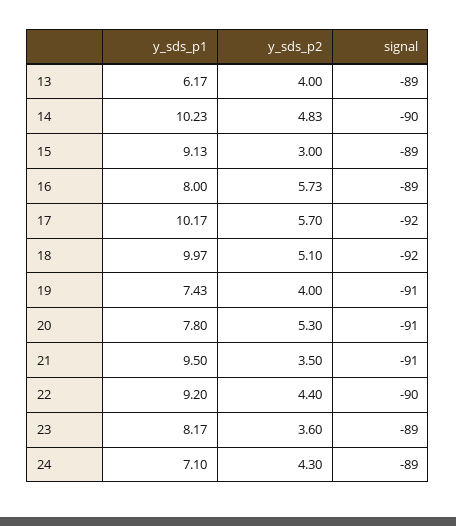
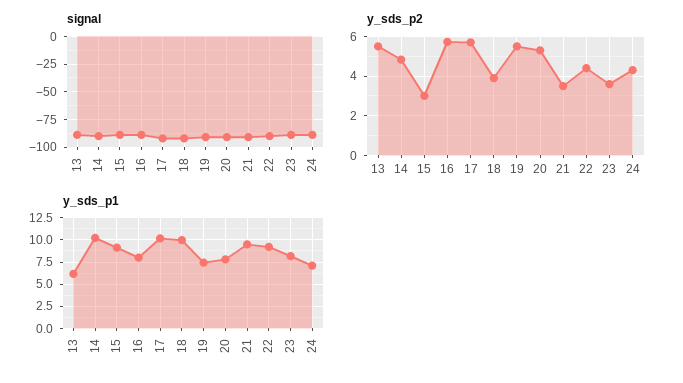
  {
    "y_sds_p1": {
      "13": 6.17,
      "14": 10.23,
      "15": 9.13,
      "16": 8,
      "17": 10.17,
      "18": 9.97,
      "19": 7.43,
      "20": 7.8,
      "21": 9.5,
      "22": 9.2,
      "23": 8.17,
      "24": 7.1
    },
    "y_sds_p2": {
-     "13": 4,
+     "13": 5.5,
      "14": 4.83,
      "15": 3,
      "16": 5.73,
      "17": 5.7,
-     "18": 5.1,
+     "18": 4,
-     "19": 4,
+     "19": 5.5,
      "20": 5.3,
      "21": 3.5,
      "22": 4.4,
      "23": 3.6,
      "24": 4.3
    },
    "signal": {
      "13": -89,
      "14": -90,
      "15": -89,
      "16": -89,
      "17": -92,
      "18": -92,
      "19": -91,
      "20": -91,
      "21": -91,
      "22": -90,
      "23": -89,
      "24": -89
    }
  }

